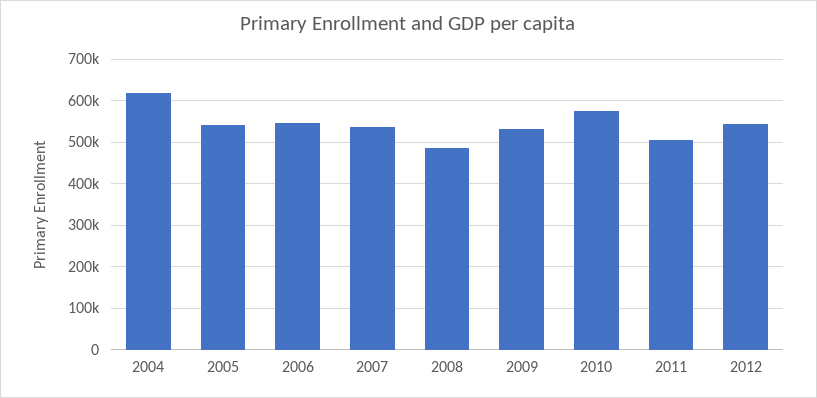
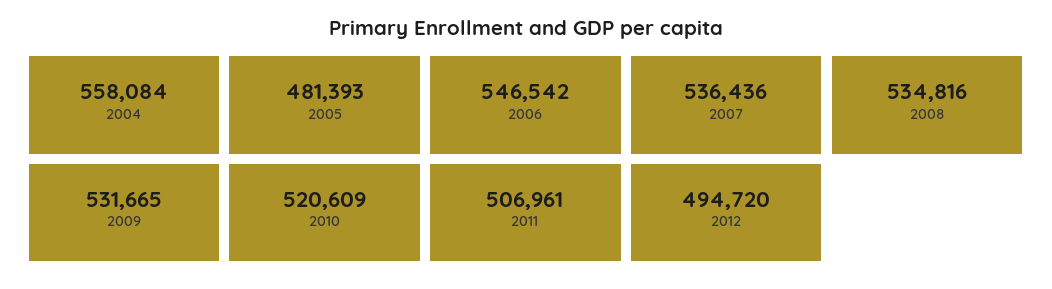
  {
-   "2004": 620000,
+   "2004": 558084,
-   "2005": 540000,
+   "2005": 481393,
    "2006": 546542,
    "2007": 536436,
-   "2008": 480000,
+   "2008": 534816,
    "2009": 531665,
-   "2010": 580000,
+   "2010": 520609,
    "2011": 506961,
-   "2012": 540000
+   "2012": 494720
  }

